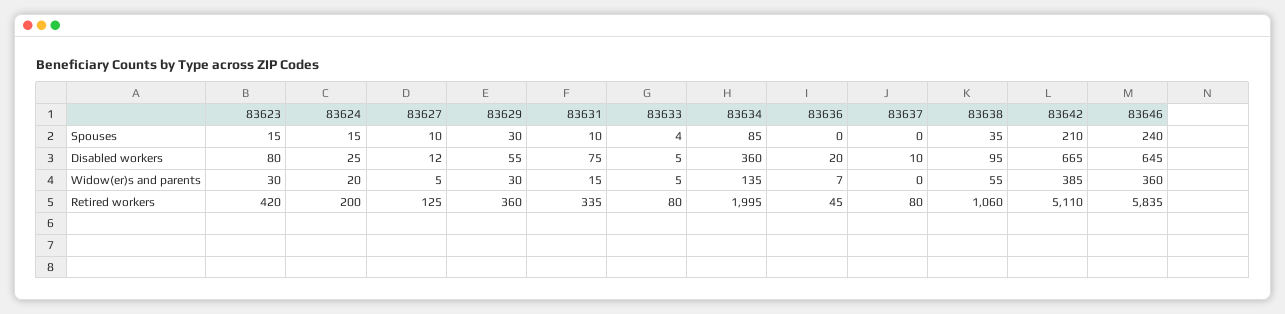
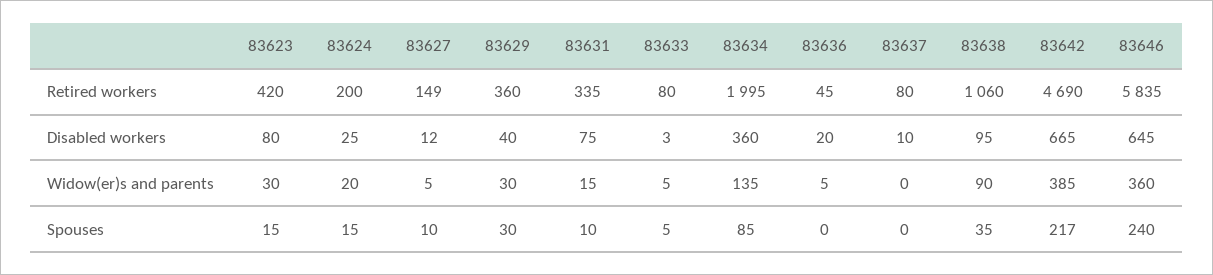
  {
    "83623": {
      "Spouses": 15,
      "Disabled workers": 80,
      "Widow(er)s and parents": 30,
      "Retired workers": 420
    },
    "83624": {
      "Spouses": 15,
      "Disabled workers": 25,
      "Widow(er)s and parents": 20,
      "Retired workers": 200
    },
    "83627": {
      "Spouses": 10,
      "Disabled workers": 12,
      "Widow(er)s and parents": 5,
-     "Retired workers": 125
+     "Retired workers": 149
    },
    "83629": {
      "Spouses": 30,
-     "Disabled workers": 55,
+     "Disabled workers": 40,
      "Widow(er)s and parents": 30,
      "Retired workers": 360
    },
    "83631": {
      "Spouses": 10,
      "Disabled workers": 75,
      "Widow(er)s and parents": 15,
      "Retired workers": 335
    },
    "83633": {
-     "Spouses": 4,
+     "Spouses": 5,
-     "Disabled workers": 5,
+     "Disabled workers": 3,
      "Widow(er)s and parents": 5,
      "Retired workers": 80
    },
    "83634": {
      "Spouses": 85,
      "Disabled workers": 360,
      "Widow(er)s and parents": 135,
      "Retired workers": 1995
    },
    "83636": {
      "Spouses": 0,
      "Disabled workers": 20,
-     "Widow(er)s and parents": 7,
+     "Widow(er)s and parents": 5,
      "Retired workers": 45
    },
    "83637": {
      "Spouses": 0,
      "Disabled workers": 10,
      "Widow(er)s and parents": 0,
      "Retired workers": 80
    },
    "83638": {
      "Spouses": 35,
      "Disabled workers": 95,
-     "Widow(er)s and parents": 55,
+     "Widow(er)s and parents": 90,
      "Retired workers": 1060
    },
    "83642": {
-     "Spouses": 210,
+     "Spouses": 217,
      "Disabled workers": 665,
      "Widow(er)s and parents": 385,
-     "Retired workers": 5110
+     "Retired workers": 4690
    },
    "83646": {
      "Spouses": 240,
      "Disabled workers": 645,
      "Widow(er)s and parents": 360,
      "Retired workers": 5835
    }
  }

